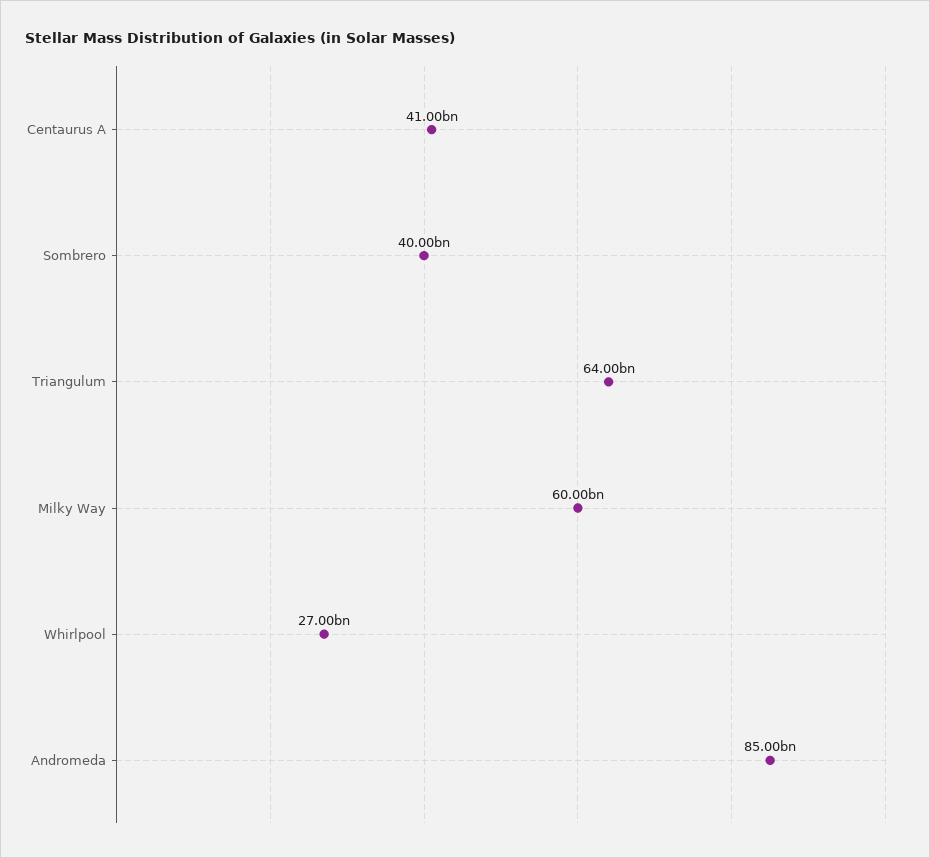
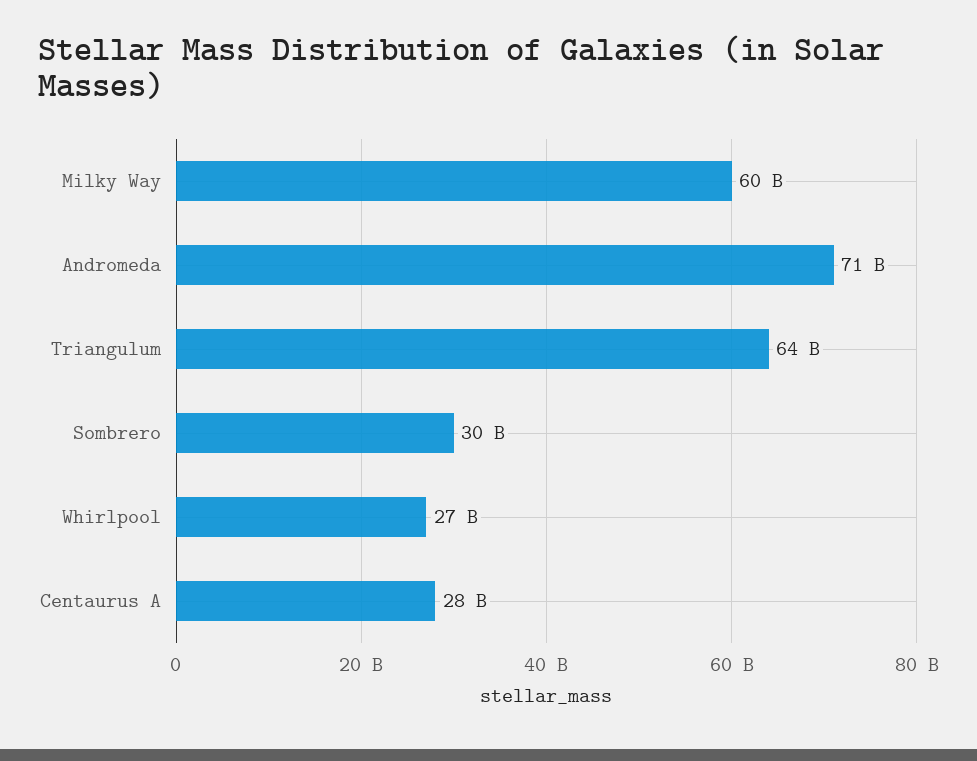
  {
-   "Centaurus A": 41000000000,
+   "Centaurus A": 28000000000,
-   "Sombrero": 40000000000,
+   "Sombrero": 30000000000,
    "Triangulum": 64000000000,
    "Milky Way": 60000000000,
    "Whirlpool": 27000000000,
-   "Andromeda": 85000000000
+   "Andromeda": 71000000000
  }

